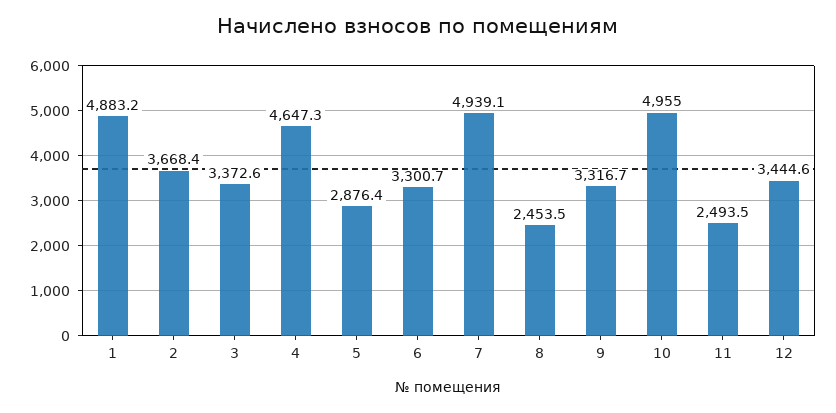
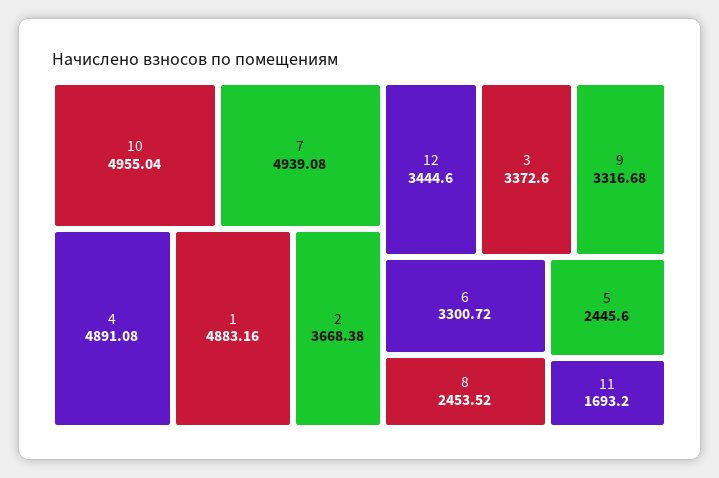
  {
    "1": 4883.16,
    "2": 3668.38,
    "3": 3372.6,
-   "4": 4647.3,
+   "4": 4891.08,
-   "5": 2876.4,
+   "5": 2445.6,
    "6": 3300.72,
    "7": 4939.08,
    "8": 2453.52,
    "9": 3316.68,
    "10": 4955.04,
-   "11": 2493.5,
+   "11": 1693.2,
    "12": 3444.6
  }

